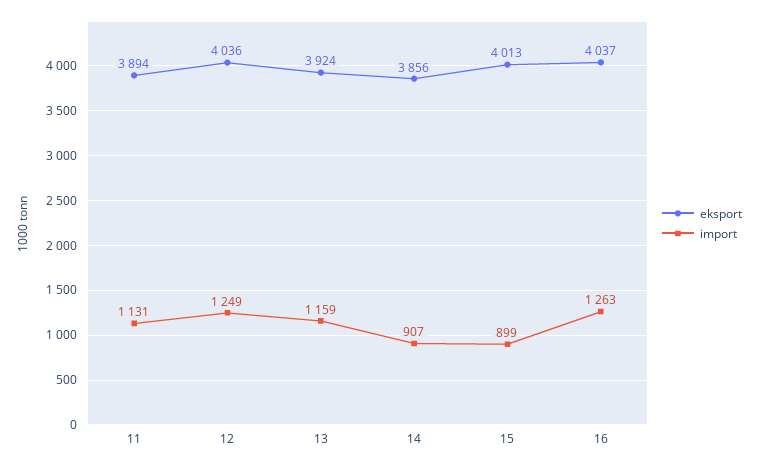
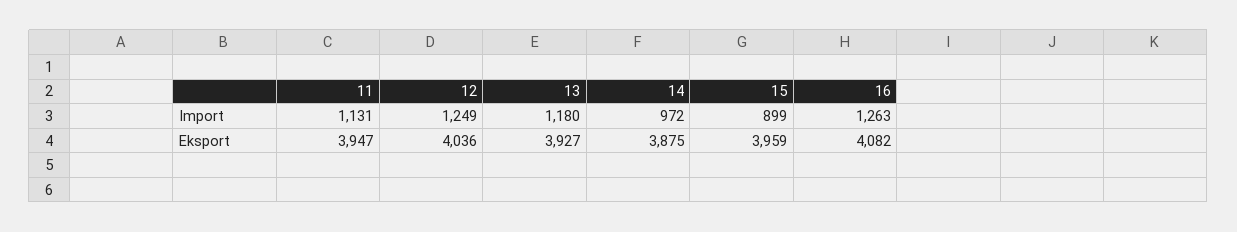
  {
    "eksport": {
-     "11": 3894,
+     "11": 3947,
      "12": 4036,
-     "13": 3924,
+     "13": 3927,
-     "14": 3856,
+     "14": 3875,
-     "15": 4013,
+     "15": 3959,
-     "16": 4037
+     "16": 4082
    },
    "import": {
      "11": 1131,
      "12": 1249,
-     "13": 1159,
+     "13": 1180,
-     "14": 907,
+     "14": 972,
      "15": 899,
      "16": 1263
    }
  }

